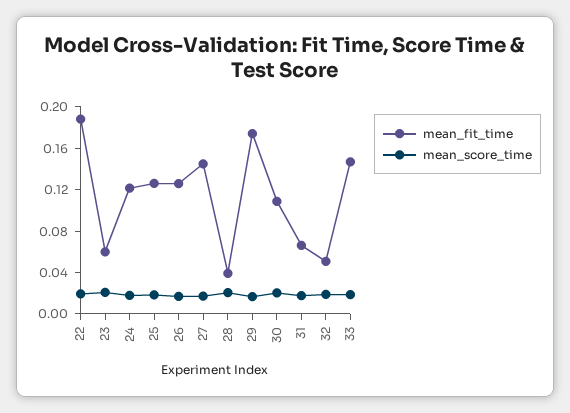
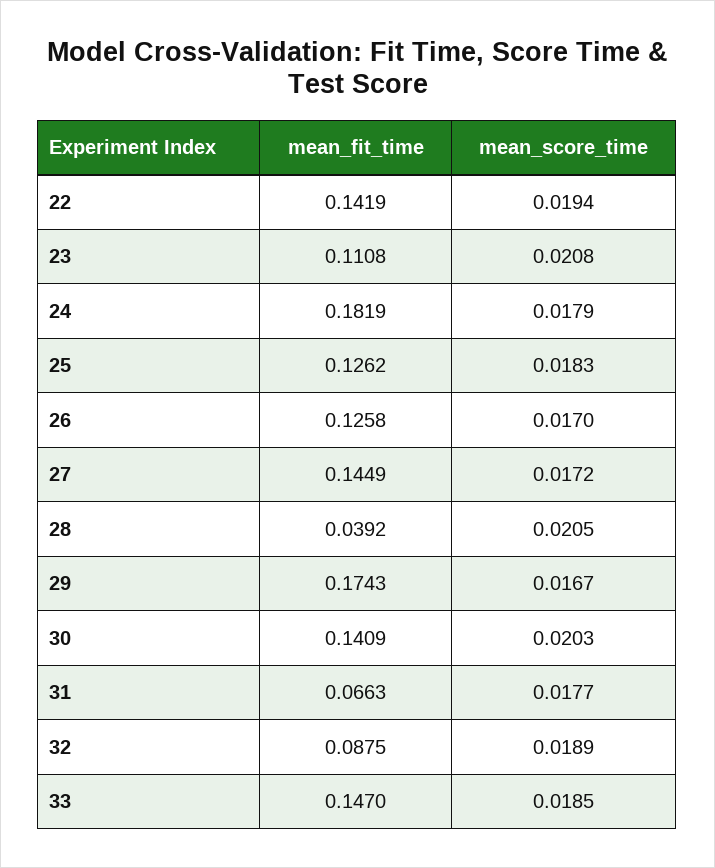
  {
    "mean_fit_time": {
-     "22": 0.19,
+     "22": 0.1419,
-     "23": 0.06,
+     "23": 0.1108,
-     "24": 0.12,
+     "24": 0.1819,
      "25": 0.1262,
      "26": 0.1258,
      "27": 0.1449,
      "28": 0.0392,
      "29": 0.1743,
-     "30": 0.11,
+     "30": 0.1409,
      "31": 0.0663,
-     "32": 0.05,
+     "32": 0.0875,
      "33": 0.147
    },
    "mean_score_time": {
      "22": 0.0194,
      "23": 0.0208,
      "24": 0.0179,
      "25": 0.0183,
      "26": 0.017,
      "27": 0.0172,
      "28": 0.0205,
      "29": 0.0167,
      "30": 0.0203,
      "31": 0.0177,
      "32": 0.0189,
      "33": 0.0185
    }
  }

